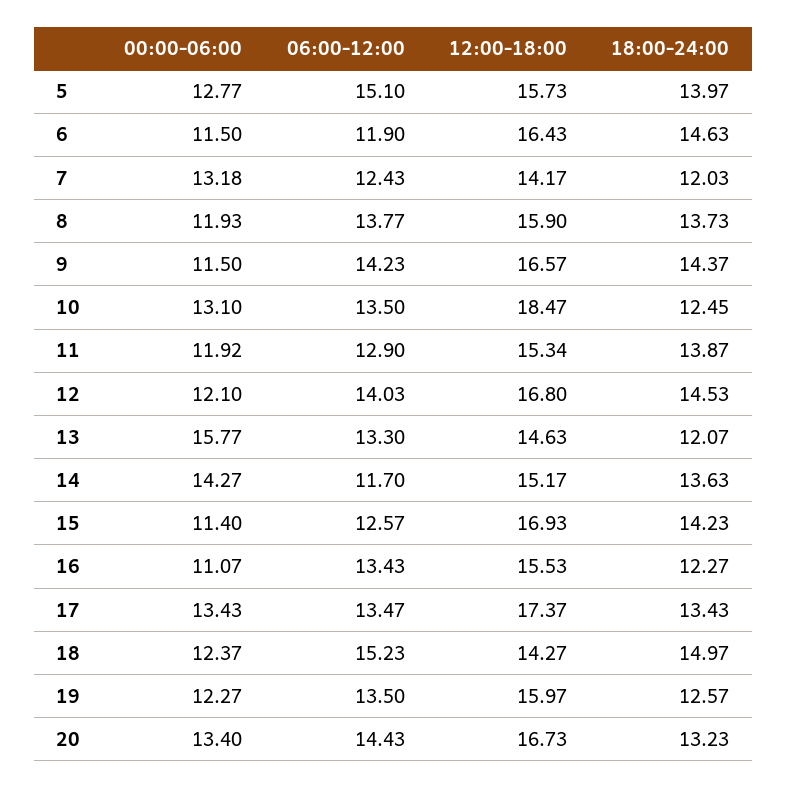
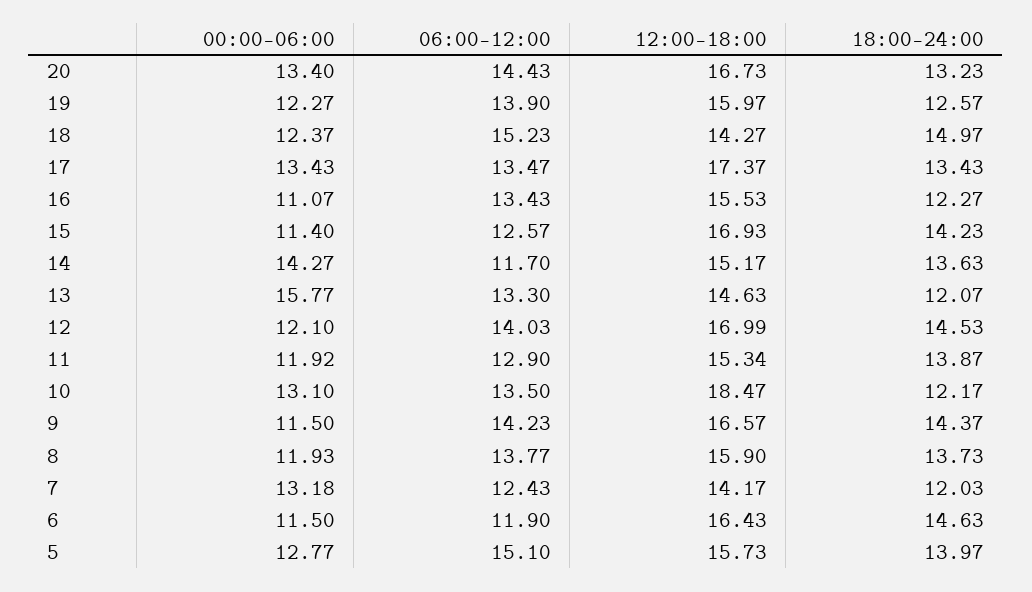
  {
    "00:00-06:00": {
      "5": 12.77,
      "6": 11.5,
      "7": 13.18,
      "8": 11.93,
      "9": 11.5,
      "10": 13.1,
      "11": 11.92,
      "12": 12.1,
      "13": 15.77,
      "14": 14.27,
      "15": 11.4,
      "16": 11.07,
      "17": 13.43,
      "18": 12.37,
      "19": 12.27,
      "20": 13.4
    },
    "06:00-12:00": {
      "5": 15.1,
      "6": 11.9,
      "7": 12.43,
      "8": 13.77,
      "9": 14.23,
      "10": 13.5,
      "11": 12.9,
      "12": 14.03,
      "13": 13.3,
      "14": 11.7,
      "15": 12.57,
      "16": 13.43,
      "17": 13.47,
      "18": 15.23,
-     "19": 13.5,
+     "19": 13.9,
      "20": 14.43
    },
    "12:00-18:00": {
      "5": 15.73,
      "6": 16.43,
      "7": 14.17,
      "8": 15.9,
      "9": 16.57,
      "10": 18.47,
      "11": 15.34,
-     "12": 16.8,
+     "12": 16.99,
      "13": 14.63,
      "14": 15.17,
      "15": 16.93,
      "16": 15.53,
      "17": 17.37,
      "18": 14.27,
      "19": 15.97,
      "20": 16.73
    },
    "18:00-24:00": {
      "5": 13.97,
      "6": 14.63,
      "7": 12.03,
      "8": 13.73,
      "9": 14.37,
-     "10": 12.45,
+     "10": 12.17,
      "11": 13.87,
      "12": 14.53,
      "13": 12.07,
      "14": 13.63,
      "15": 14.23,
      "16": 12.27,
      "17": 13.43,
      "18": 14.97,
      "19": 12.57,
      "20": 13.23
    }
  }

